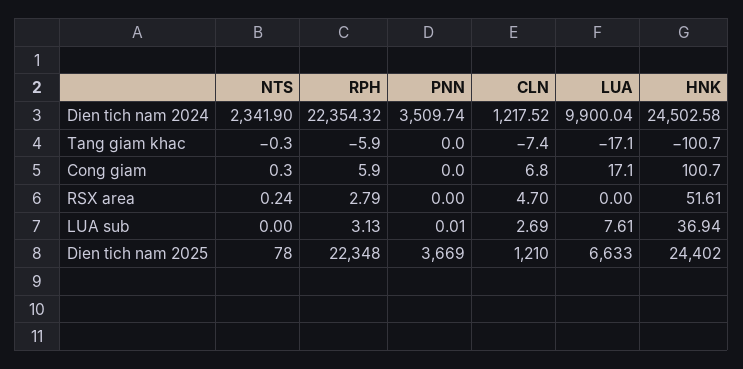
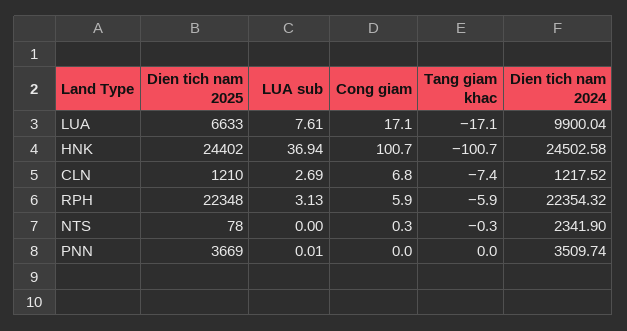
  {
    "NTS": {
      "Dien tich nam 2024": 2341.9,
      "Tang giam khac": -0.3,
      "Cong giam": 0.3,
-     "RSX area": 0.24,
      "LUA sub": 0,
      "Dien tich nam 2025": 78
    },
    "RPH": {
      "Dien tich nam 2024": 22354.32,
      "Tang giam khac": -5.9,
      "Cong giam": 5.9,
-     "RSX area": 2.79,
      "LUA sub": 3.13,
      "Dien tich nam 2025": 22348
    },
    "PNN": {
      "Dien tich nam 2024": 3509.74,
      "Tang giam khac": 0,
      "Cong giam": 0,
-     "RSX area": 0,
      "LUA sub": 0.01,
      "Dien tich nam 2025": 3669
    },
    "CLN": {
      "Dien tich nam 2024": 1217.52,
      "Tang giam khac": -7.4,
      "Cong giam": 6.8,
-     "RSX area": 4.7,
      "LUA sub": 2.69,
      "Dien tich nam 2025": 1210
    },
    "LUA": {
      "Dien tich nam 2024": 9900.04,
      "Tang giam khac": -17.1,
      "Cong giam": 17.1,
-     "RSX area": 0,
      "LUA sub": 7.61,
      "Dien tich nam 2025": 6633
    },
    "HNK": {
      "Dien tich nam 2024": 24502.58,
      "Tang giam khac": -100.7,
      "Cong giam": 100.7,
-     "RSX area": 51.61,
      "LUA sub": 36.94,
      "Dien tich nam 2025": 24402
    }
  }

